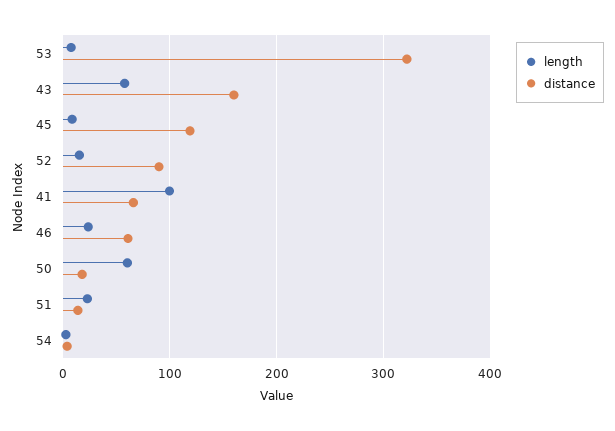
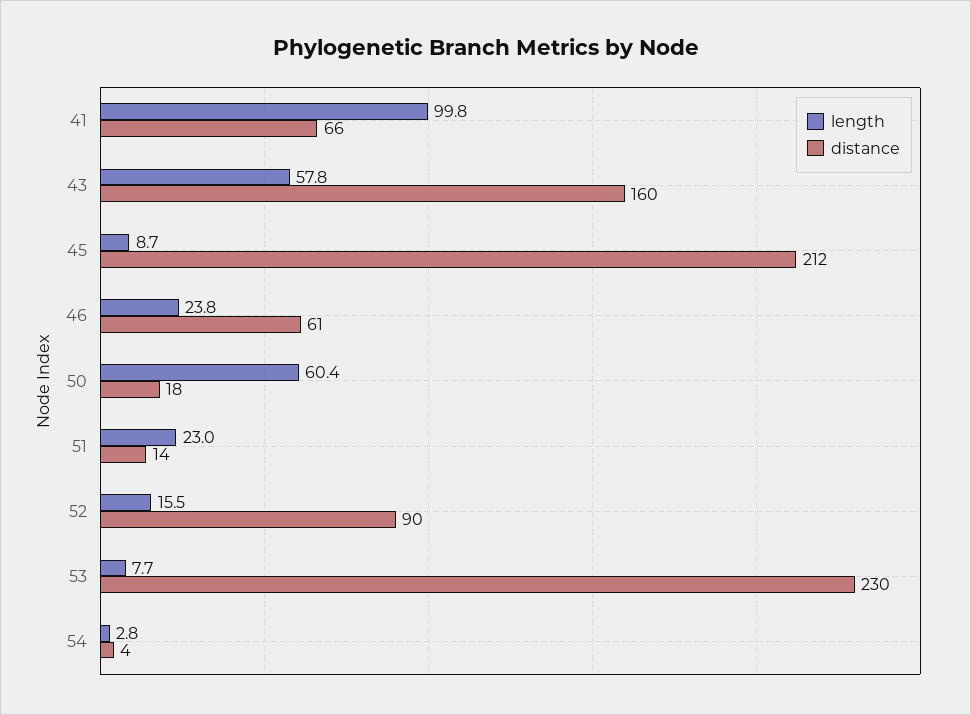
  {
    "length": {
      "53": 7.7,
      "43": 57.8,
      "45": 8.7,
      "52": 15.5,
      "41": 99.8,
      "46": 23.8,
      "50": 60.4,
      "51": 23,
      "54": 2.8
    },
    "distance": {
-     "53": 320,
+     "53": 230,
      "43": 160,
-     "45": 120,
+     "45": 212,
      "52": 90,
      "41": 66,
      "46": 61,
      "50": 18,
      "51": 14,
      "54": 4
    }
  }

